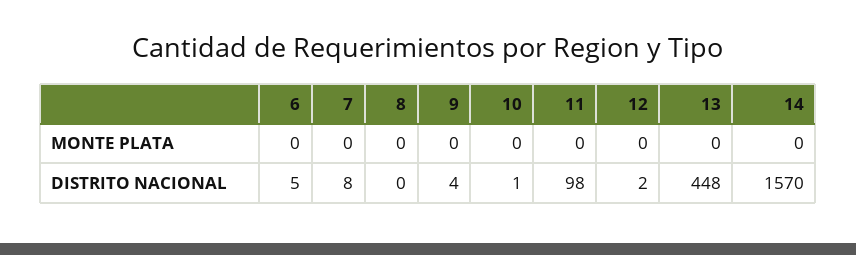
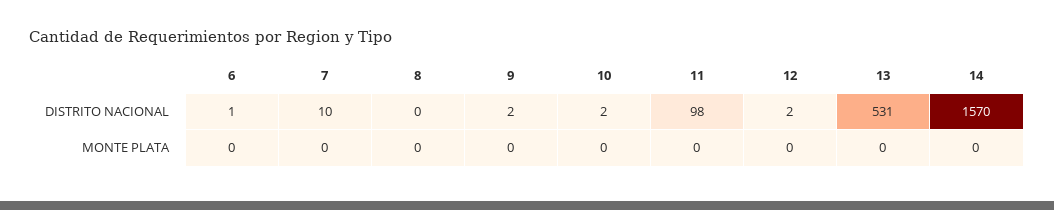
  {
    "6": {
      "MONTE PLATA": 0,
-     "DISTRITO NACIONAL": 5
+     "DISTRITO NACIONAL": 1
    },
    "7": {
      "MONTE PLATA": 0,
-     "DISTRITO NACIONAL": 8
+     "DISTRITO NACIONAL": 10
    },
    "8": {
      "MONTE PLATA": 0,
      "DISTRITO NACIONAL": 0
    },
    "9": {
      "MONTE PLATA": 0,
-     "DISTRITO NACIONAL": 4
+     "DISTRITO NACIONAL": 2
    },
    "10": {
      "MONTE PLATA": 0,
-     "DISTRITO NACIONAL": 1
+     "DISTRITO NACIONAL": 2
    },
    "11": {
      "MONTE PLATA": 0,
      "DISTRITO NACIONAL": 98
    },
    "12": {
      "MONTE PLATA": 0,
      "DISTRITO NACIONAL": 2
    },
    "13": {
      "MONTE PLATA": 0,
-     "DISTRITO NACIONAL": 448
+     "DISTRITO NACIONAL": 531
    },
    "14": {
      "MONTE PLATA": 0,
      "DISTRITO NACIONAL": 1570
    }
  }

